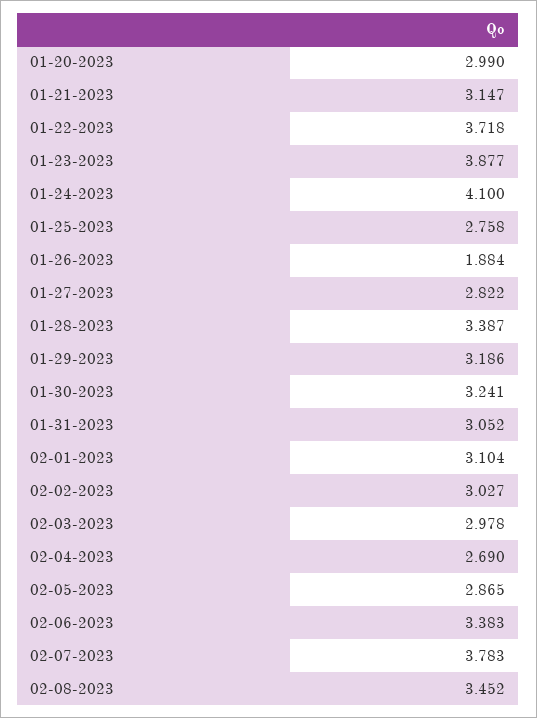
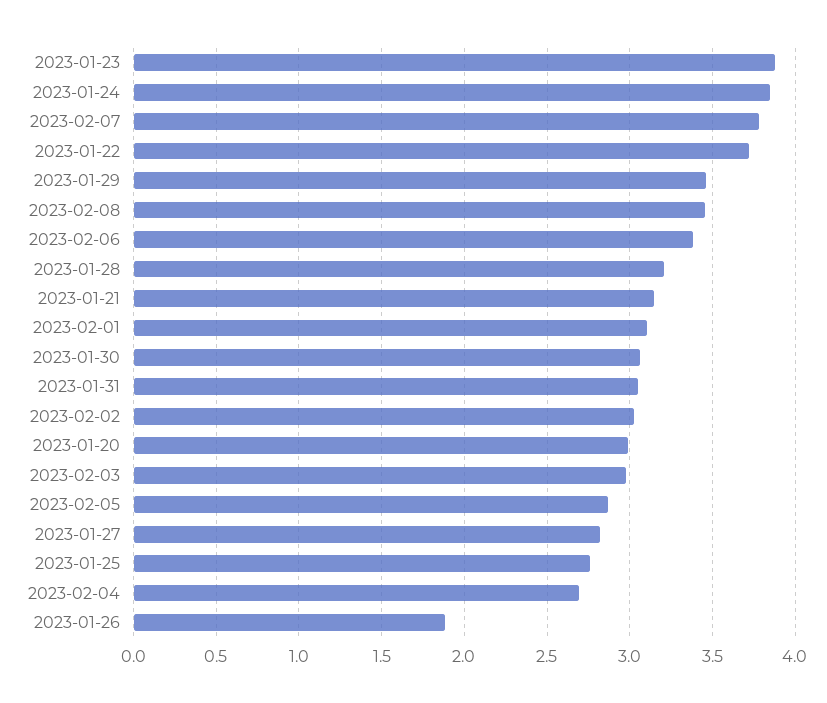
  {
    "01-20-2023": 2.99,
    "01-21-2023": 3.147,
    "01-22-2023": 3.718,
    "01-23-2023": 3.877,
-   "01-24-2023": 4.1,
+   "01-24-2023": 3.85,
    "01-25-2023": 2.758,
    "01-26-2023": 1.884,
    "01-27-2023": 2.822,
-   "01-28-2023": 3.387,
+   "01-28-2023": 3.2,
-   "01-29-2023": 3.186,
+   "01-29-2023": 3.45,
-   "01-30-2023": 3.241,
+   "01-30-2023": 3.05,
    "01-31-2023": 3.052,
    "02-01-2023": 3.104,
    "02-02-2023": 3.027,
    "02-03-2023": 2.978,
    "02-04-2023": 2.69,
    "02-05-2023": 2.865,
    "02-06-2023": 3.383,
    "02-07-2023": 3.783,
    "02-08-2023": 3.452
  }

